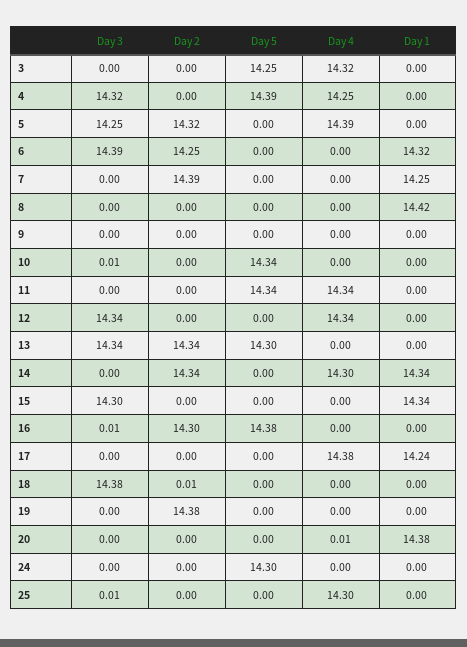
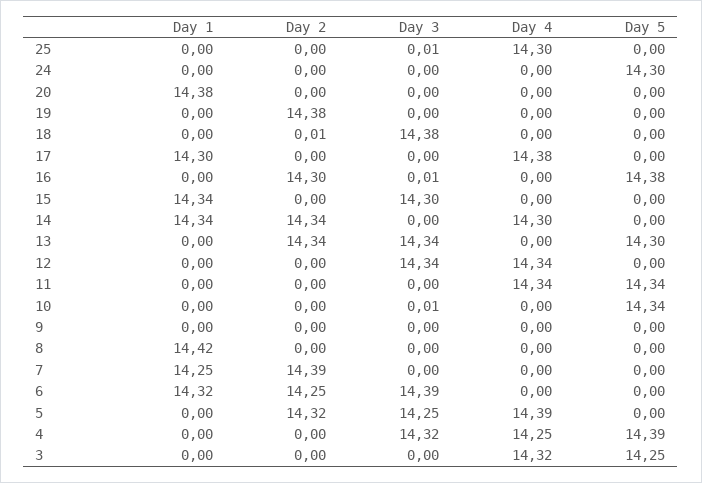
  {
    "Day 3": {
      "3": 0,
      "4": 14.32,
      "5": 14.25,
      "6": 14.39,
      "7": 0,
      "8": 0,
      "9": 0,
      "10": 0.01,
      "11": 0,
      "12": 14.34,
      "13": 14.34,
      "14": 0,
      "15": 14.3,
      "16": 0.01,
      "17": 0,
      "18": 14.38,
      "19": 0,
      "20": 0,
      "24": 0,
      "25": 0.01
    },
    "Day 2": {
      "3": 0,
      "4": 0,
      "5": 14.32,
      "6": 14.25,
      "7": 14.39,
      "8": 0,
      "9": 0,
      "10": 0,
      "11": 0,
      "12": 0,
      "13": 14.34,
      "14": 14.34,
      "15": 0,
      "16": 14.3,
      "17": 0,
      "18": 0.01,
      "19": 14.38,
      "20": 0,
      "24": 0,
      "25": 0
    },
    "Day 5": {
      "3": 14.25,
      "4": 14.39,
      "5": 0,
      "6": 0,
      "7": 0,
      "8": 0,
      "9": 0,
      "10": 14.34,
      "11": 14.34,
      "12": 0,
      "13": 14.3,
      "14": 0,
      "15": 0,
      "16": 14.38,
      "17": 0,
      "18": 0,
      "19": 0,
      "20": 0,
      "24": 14.3,
      "25": 0
    },
    "Day 4": {
      "3": 14.32,
      "4": 14.25,
      "5": 14.39,
      "6": 0,
      "7": 0,
      "8": 0,
      "9": 0,
      "10": 0,
      "11": 14.34,
      "12": 14.34,
      "13": 0,
      "14": 14.3,
      "15": 0,
      "16": 0,
      "17": 14.38,
      "18": 0,
      "19": 0,
-     "20": 0.01,
+     "20": 0,
      "24": 0,
      "25": 14.3
    },
    "Day 1": {
      "3": 0,
      "4": 0,
      "5": 0,
      "6": 14.32,
      "7": 14.25,
      "8": 14.42,
      "9": 0,
      "10": 0,
      "11": 0,
      "12": 0,
      "13": 0,
      "14": 14.34,
      "15": 14.34,
      "16": 0,
-     "17": 14.24,
+     "17": 14.3,
      "18": 0,
      "19": 0,
      "20": 14.38,
      "24": 0,
      "25": 0
    }
  }

